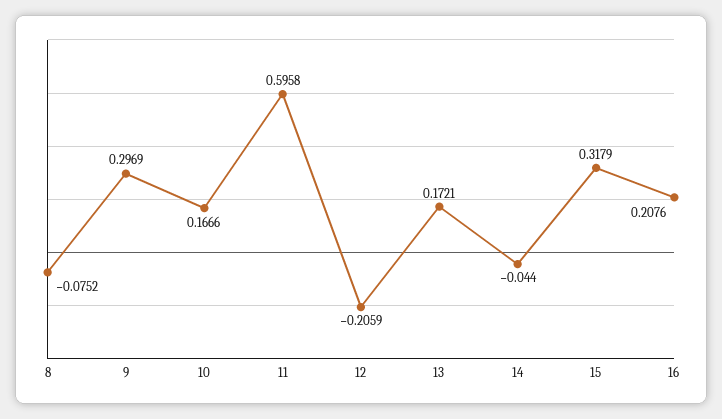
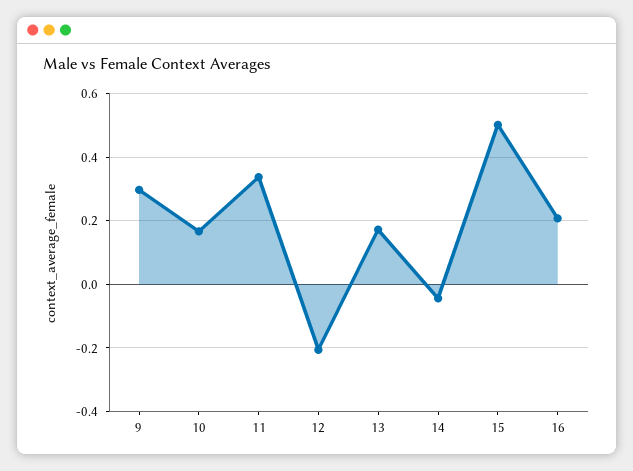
  {
-   "8": -0.0752,
    "9": 0.2969,
    "10": 0.1666,
-   "11": 0.5958,
+   "11": 0.34,
    "12": -0.2059,
    "13": 0.1721,
    "14": -0.044,
-   "15": 0.3179,
+   "15": 0.5,
    "16": 0.2076
  }

